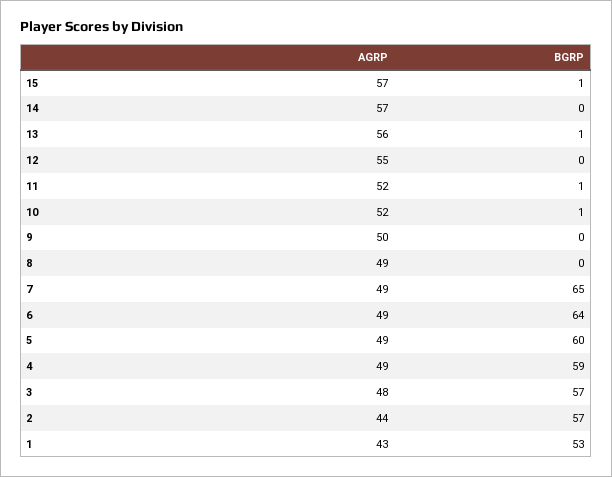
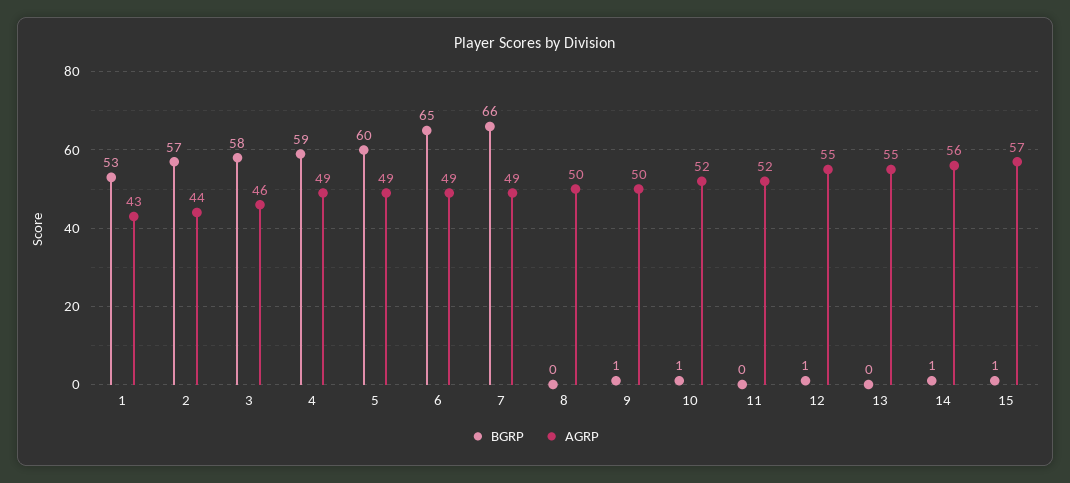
  {
    "AGRP": {
      "15": 57,
-     "14": 57,
+     "14": 56,
-     "13": 56,
+     "13": 55,
      "12": 55,
      "11": 52,
      "10": 52,
      "9": 50,
-     "8": 49,
+     "8": 50,
      "7": 49,
      "6": 49,
      "5": 49,
      "4": 49,
-     "3": 48,
+     "3": 46,
      "2": 44,
      "1": 43
    },
    "BGRP": {
      "15": 1,
-     "14": 0,
+     "14": 1,
-     "13": 1,
+     "13": 0,
-     "12": 0,
+     "12": 1,
-     "11": 1,
+     "11": 0,
      "10": 1,
-     "9": 0,
+     "9": 1,
      "8": 0,
-     "7": 65,
+     "7": 66,
-     "6": 64,
+     "6": 65,
      "5": 60,
      "4": 59,
-     "3": 57,
+     "3": 58,
      "2": 57,
      "1": 53
    }
  }

